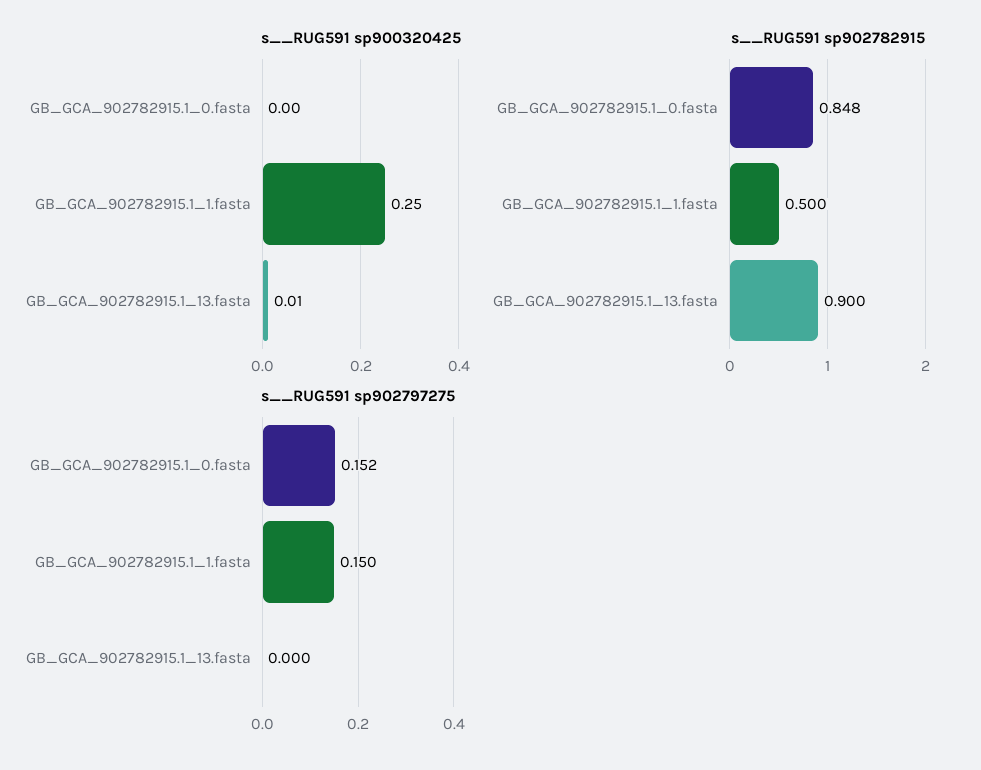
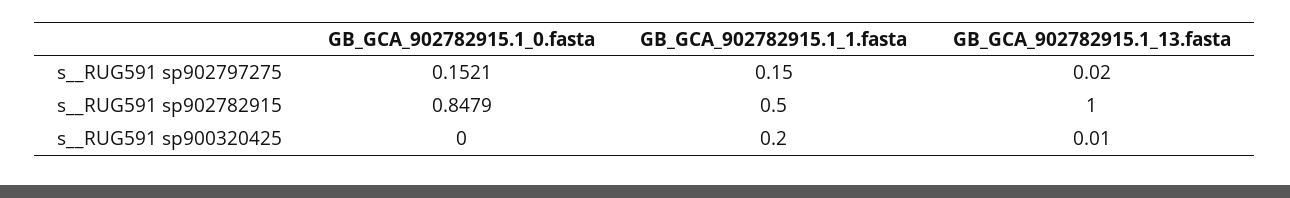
  {
    "s__RUG591 sp900320425": {
      "GB_GCA_902782915.1_0.fasta": 0,
-     "GB_GCA_902782915.1_1.fasta": 0.25,
+     "GB_GCA_902782915.1_1.fasta": 0.2,
      "GB_GCA_902782915.1_13.fasta": 0.01
    },
    "s__RUG591 sp902782915": {
      "GB_GCA_902782915.1_0.fasta": 0.8479,
      "GB_GCA_902782915.1_1.fasta": 0.5,
-     "GB_GCA_902782915.1_13.fasta": 0.9
+     "GB_GCA_902782915.1_13.fasta": 1
    },
    "s__RUG591 sp902797275": {
      "GB_GCA_902782915.1_0.fasta": 0.1521,
      "GB_GCA_902782915.1_1.fasta": 0.15,
-     "GB_GCA_902782915.1_13.fasta": 0
+     "GB_GCA_902782915.1_13.fasta": 0.02
    }
  }

